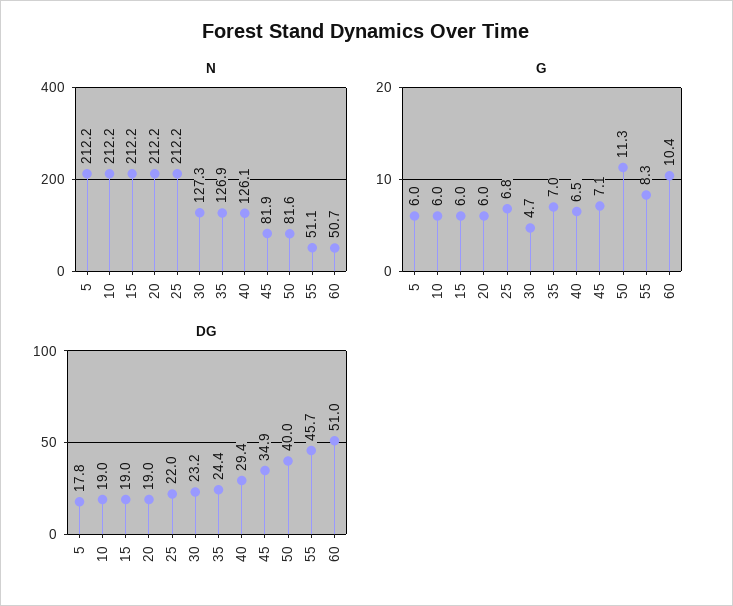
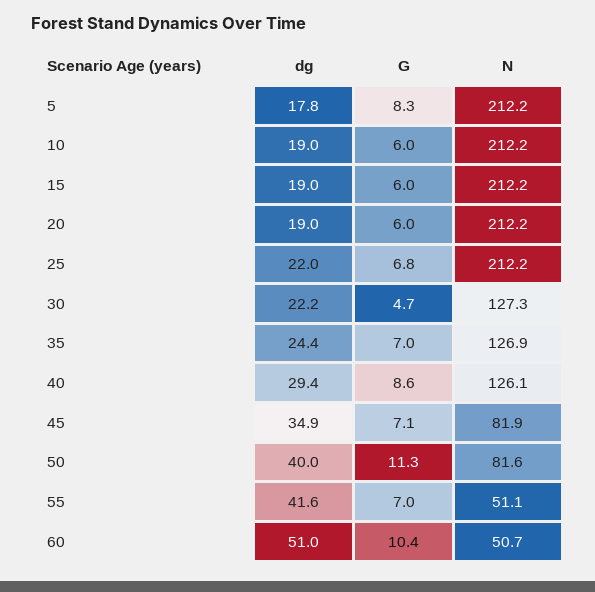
  {
    "N": {
      "5": 212.2,
      "10": 212.2,
      "15": 212.2,
      "20": 212.2,
      "25": 212.2,
      "30": 127.3,
      "35": 126.9,
      "40": 126.1,
      "45": 81.9,
      "50": 81.6,
      "55": 51.1,
      "60": 50.7
    },
    "G": {
-     "5": 6,
+     "5": 8.3,
      "10": 6,
      "15": 6,
      "20": 6,
      "25": 6.8,
      "30": 4.7,
      "35": 7,
-     "40": 6.5,
+     "40": 8.6,
      "45": 7.1,
      "50": 11.3,
-     "55": 8.3,
+     "55": 7,
      "60": 10.4
    },
    "DG": {
      "5": 17.8,
      "10": 19,
      "15": 19,
      "20": 19,
      "25": 22,
-     "30": 23.2,
+     "30": 22.2,
      "35": 24.4,
      "40": 29.4,
      "45": 34.9,
      "50": 40,
-     "55": 45.7,
+     "55": 41.6,
      "60": 51
    }
  }

